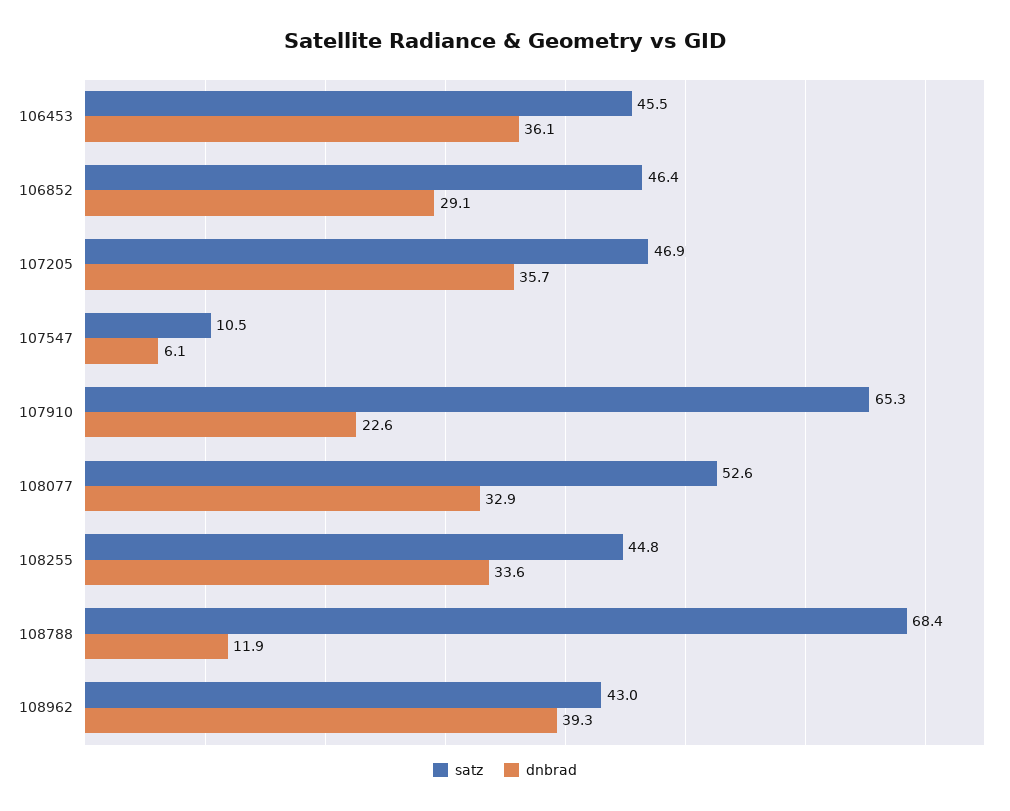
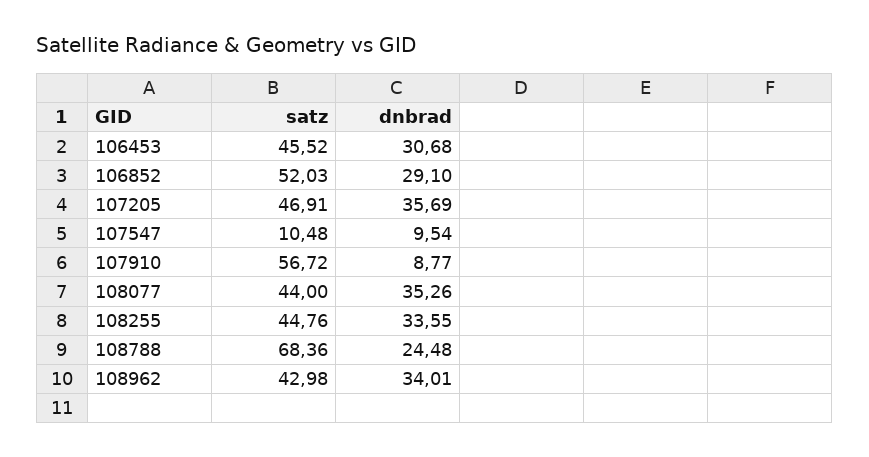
  {
    "satz": {
      "106453": 45.52,
-     "106852": 46.4,
+     "106852": 52.03,
      "107205": 46.91,
      "107547": 10.48,
-     "107910": 65.3,
+     "107910": 56.72,
-     "108077": 52.6,
+     "108077": 44,
      "108255": 44.76,
      "108788": 68.36,
      "108962": 42.98
    },
    "dnbrad": {
-     "106453": 36.1,
+     "106453": 30.68,
      "106852": 29.1,
      "107205": 35.69,
-     "107547": 6.1,
+     "107547": 9.54,
-     "107910": 22.6,
+     "107910": 8.77,
-     "108077": 32.9,
+     "108077": 35.26,
      "108255": 33.55,
-     "108788": 11.9,
+     "108788": 24.48,
-     "108962": 39.3
+     "108962": 34.01
    }
  }

